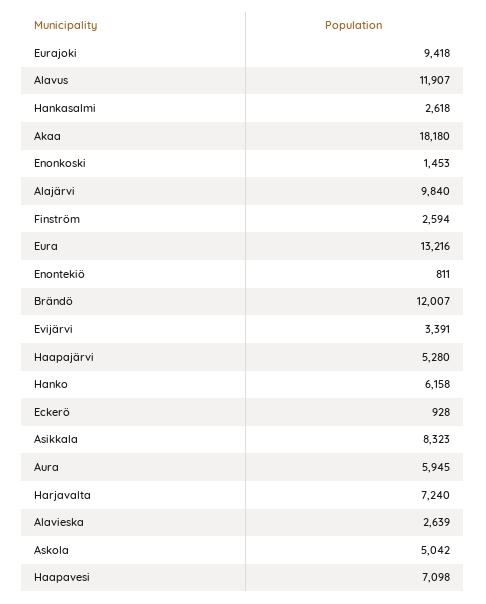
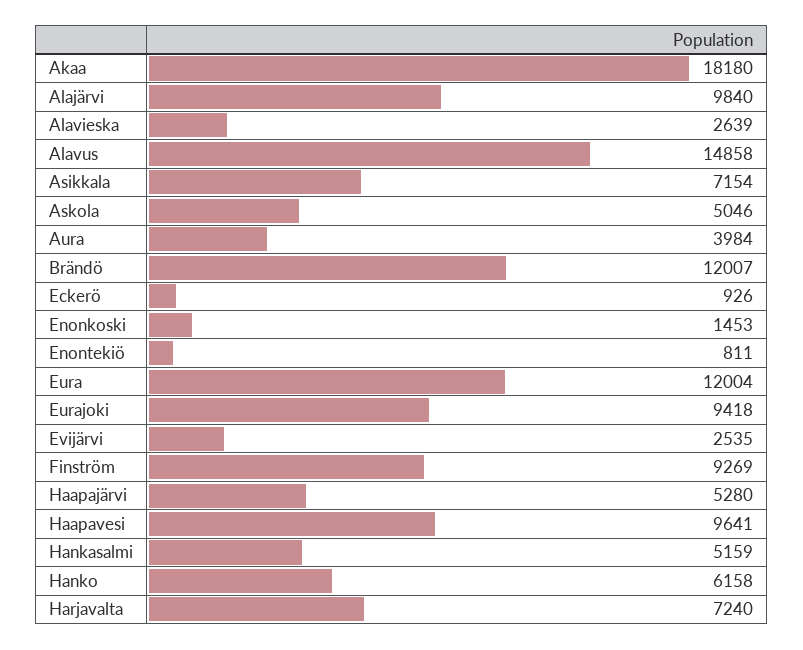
  {
    "Eurajoki": 9418,
-   "Alavus": 11907,
+   "Alavus": 14858,
-   "Hankasalmi": 2618,
+   "Hankasalmi": 5159,
    "Akaa": 18180,
    "Enonkoski": 1453,
    "Alajärvi": 9840,
-   "Finström": 2594,
+   "Finström": 9269,
-   "Eura": 13216,
+   "Eura": 12004,
    "Enontekiö": 811,
    "Brändö": 12007,
-   "Evijärvi": 3391,
+   "Evijärvi": 2535,
    "Haapajärvi": 5280,
    "Hanko": 6158,
-   "Eckerö": 928,
+   "Eckerö": 926,
-   "Asikkala": 8323,
+   "Asikkala": 7154,
-   "Aura": 5945,
+   "Aura": 3984,
    "Harjavalta": 7240,
    "Alavieska": 2639,
-   "Askola": 5042,
+   "Askola": 5046,
-   "Haapavesi": 7098
+   "Haapavesi": 9641
  }

